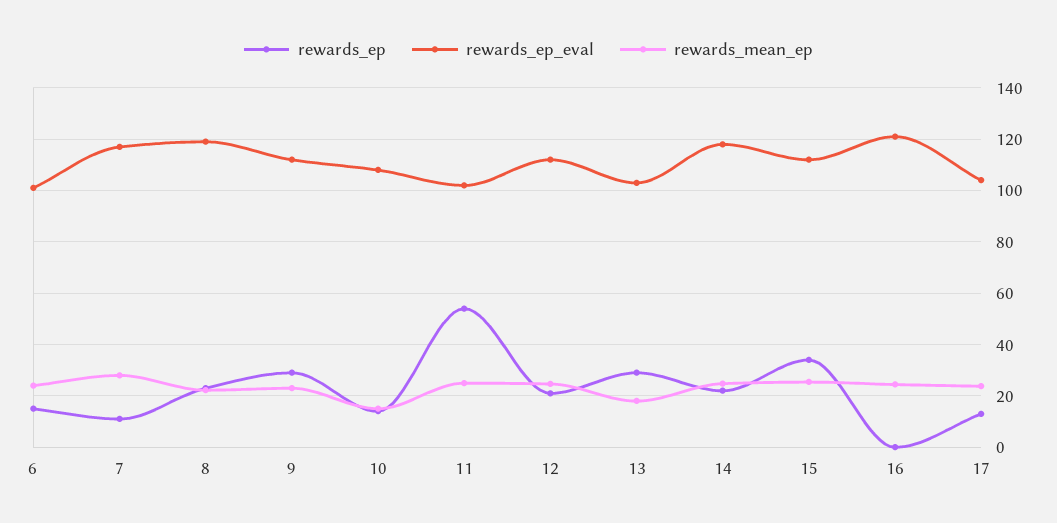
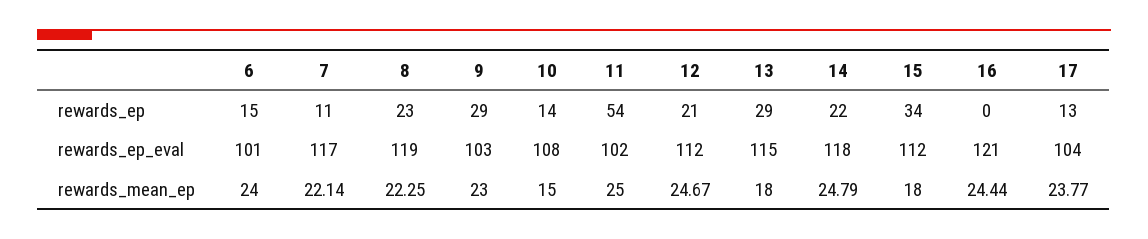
  {
    "rewards_ep": {
      "6": 15,
      "7": 11,
      "8": 23,
      "9": 29,
      "10": 14,
      "11": 54,
      "12": 21,
      "13": 29,
      "14": 22,
      "15": 34,
      "16": 0,
      "17": 13
    },
    "rewards_ep_eval": {
      "6": 101,
      "7": 117,
      "8": 119,
-     "9": 112.5,
+     "9": 103,
      "10": 108,
      "11": 102,
      "12": 112,
-     "13": 102.5,
+     "13": 115,
      "14": 118,
      "15": 112,
      "16": 121,
      "17": 104
    },
    "rewards_mean_ep": {
      "6": 24,
-     "7": 27.5,
+     "7": 22.14,
      "8": 22.25,
      "9": 23,
      "10": 15,
      "11": 25,
      "12": 24.67,
      "13": 18,
      "14": 24.79,
-     "15": 25,
+     "15": 18,
      "16": 24.44,
      "17": 23.77
    }
  }

